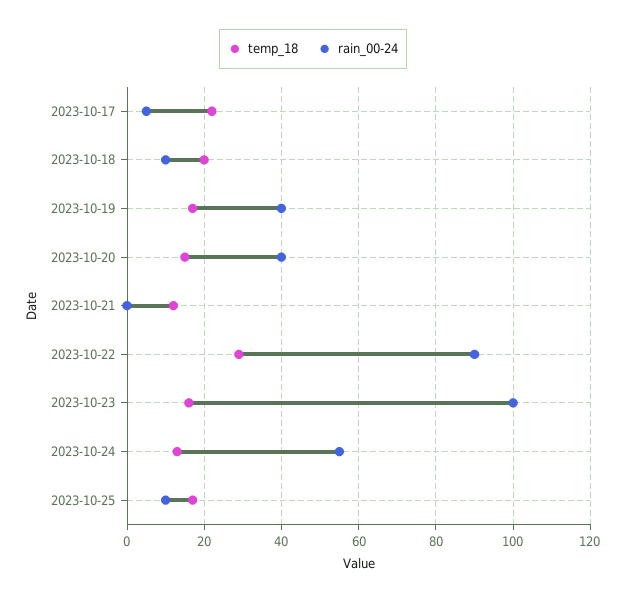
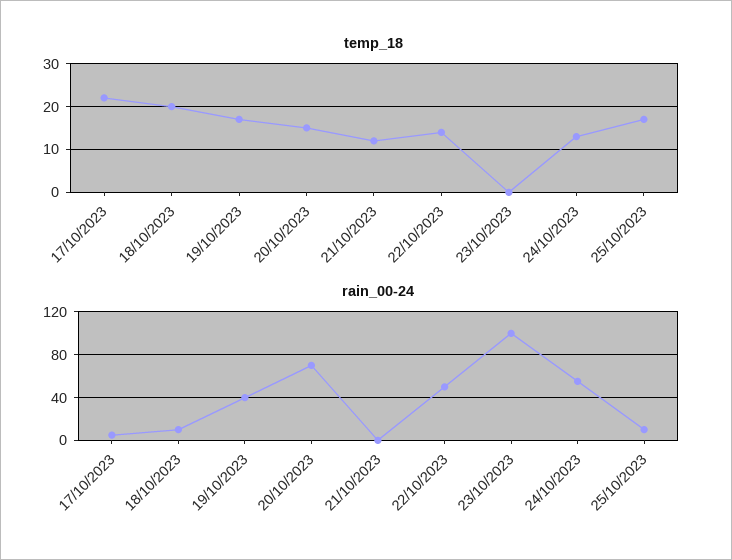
  {
    "temp_18": {
      "2023-10-17": 20,
      "2023-10-18": 20,
      "2023-10-19": 15,
      "2023-10-20": 15,
      "2023-10-21": 10,
-     "2023-10-22": 30,
+     "2023-10-22": 15,
-     "2023-10-23": 15,
+     "2023-10-23": 0,
      "2023-10-24": 15,
      "2023-10-25": 15
    },
    "rain_00-24": {
      "2023-10-17": 5,
      "2023-10-18": 10,
      "2023-10-19": 40,
-     "2023-10-20": 40,
+     "2023-10-20": 70,
      "2023-10-21": 0,
-     "2023-10-22": 90,
+     "2023-10-22": 50,
      "2023-10-23": 100,
      "2023-10-24": 55,
      "2023-10-25": 10
    }
  }

